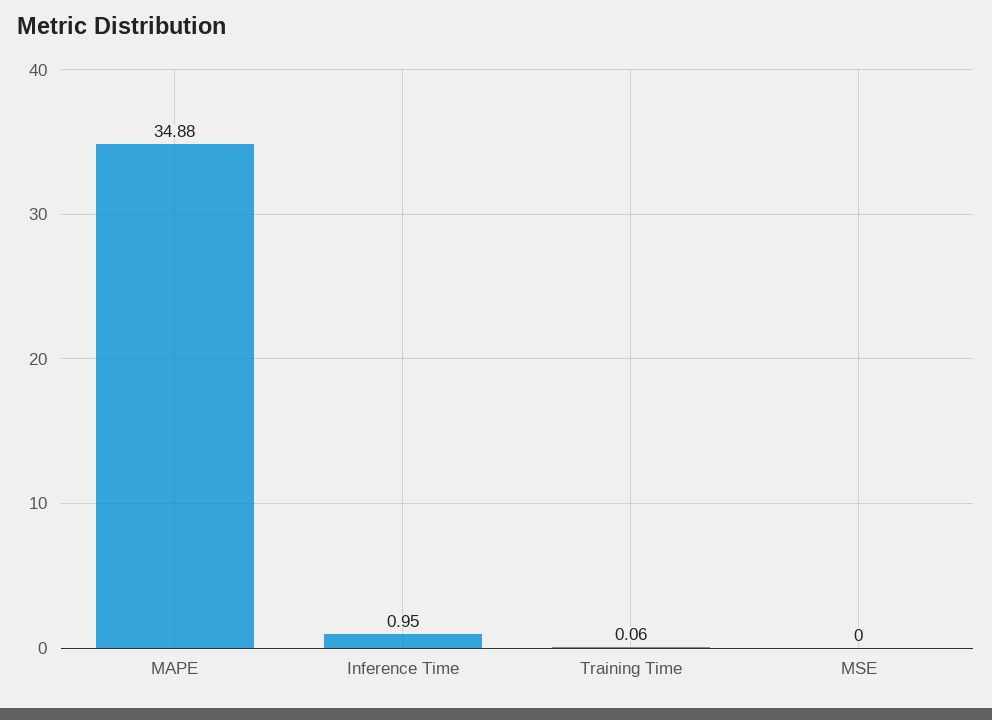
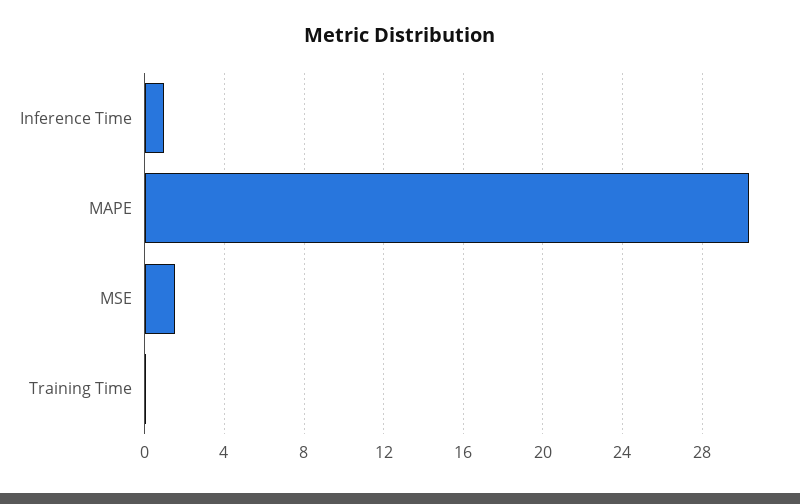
  {
-   "MAPE": 34.88,
+   "MAPE": 30.5,
    "Inference Time": 0.95,
    "Training Time": 0.06,
-   "MSE": 0
+   "MSE": 1.5
  }

